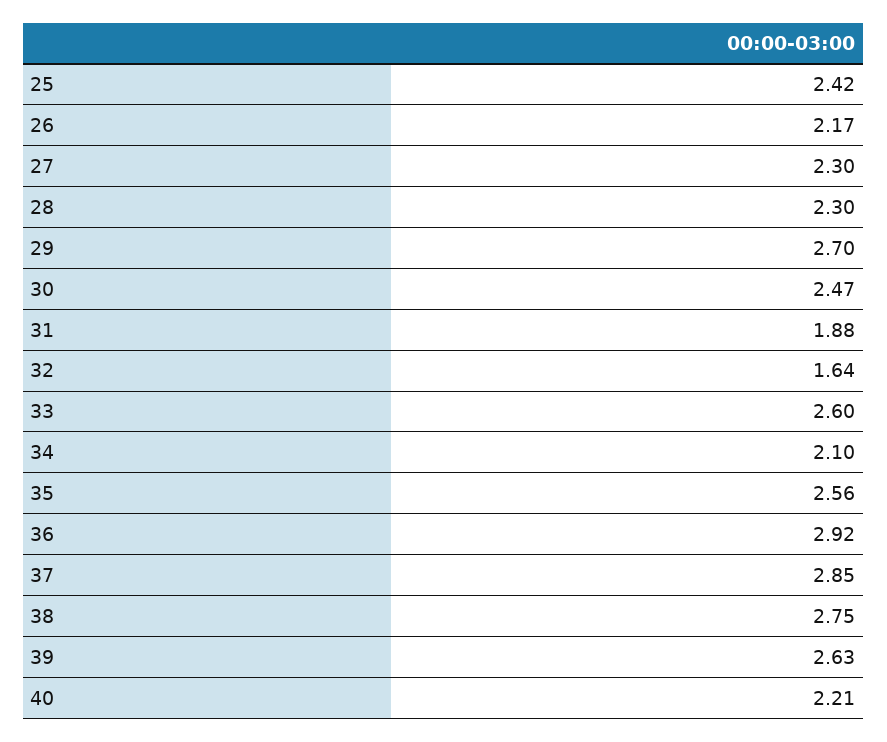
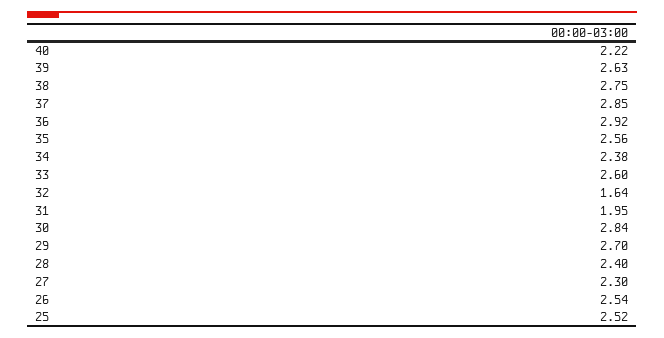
  {
-   "25": 2.42,
+   "25": 2.52,
-   "26": 2.17,
+   "26": 2.54,
    "27": 2.3,
-   "28": 2.3,
+   "28": 2.4,
    "29": 2.7,
-   "30": 2.47,
+   "30": 2.84,
-   "31": 1.88,
+   "31": 1.95,
    "32": 1.64,
    "33": 2.6,
-   "34": 2.1,
+   "34": 2.38,
    "35": 2.56,
    "36": 2.92,
    "37": 2.85,
    "38": 2.75,
    "39": 2.63,
-   "40": 2.21
+   "40": 2.22
  }

